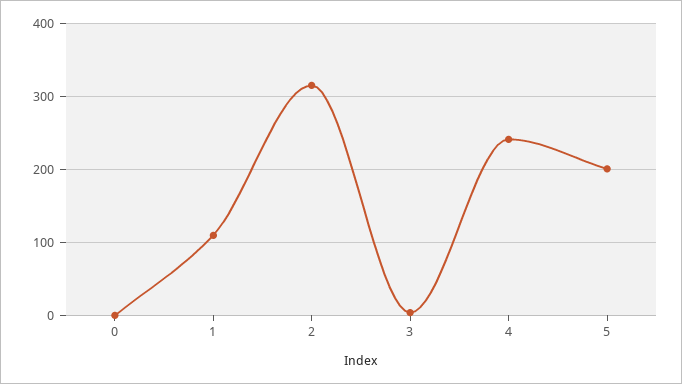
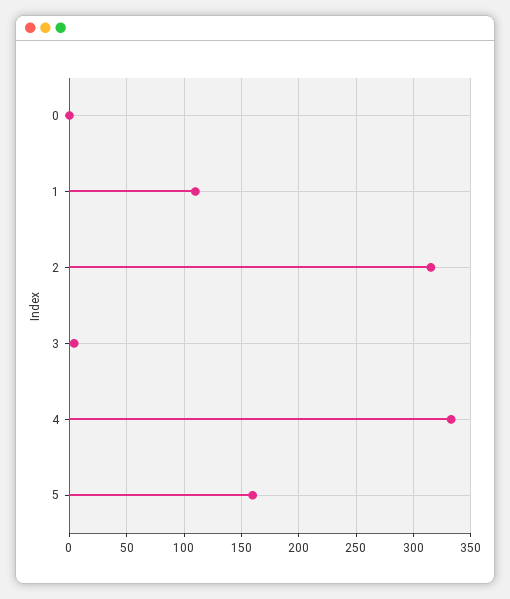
  {
    "0": 0,
    "1": 110,
    "2": 320,
    "3": 0,
-   "4": 240,
+   "4": 330,
-   "5": 200
+   "5": 160
  }

